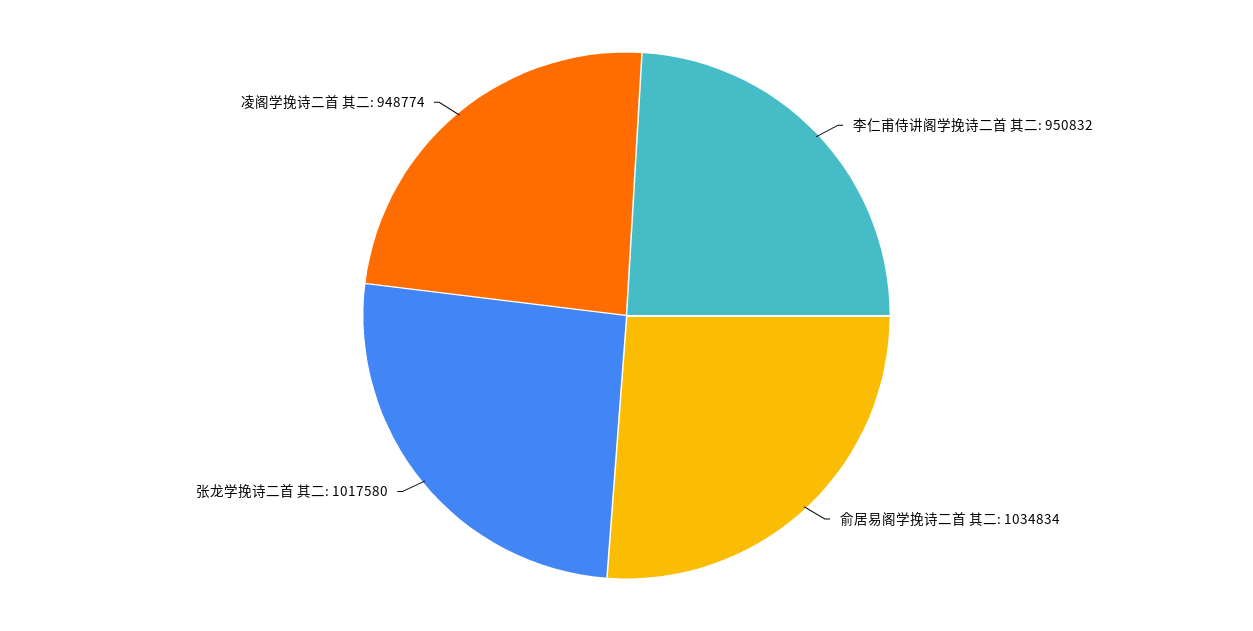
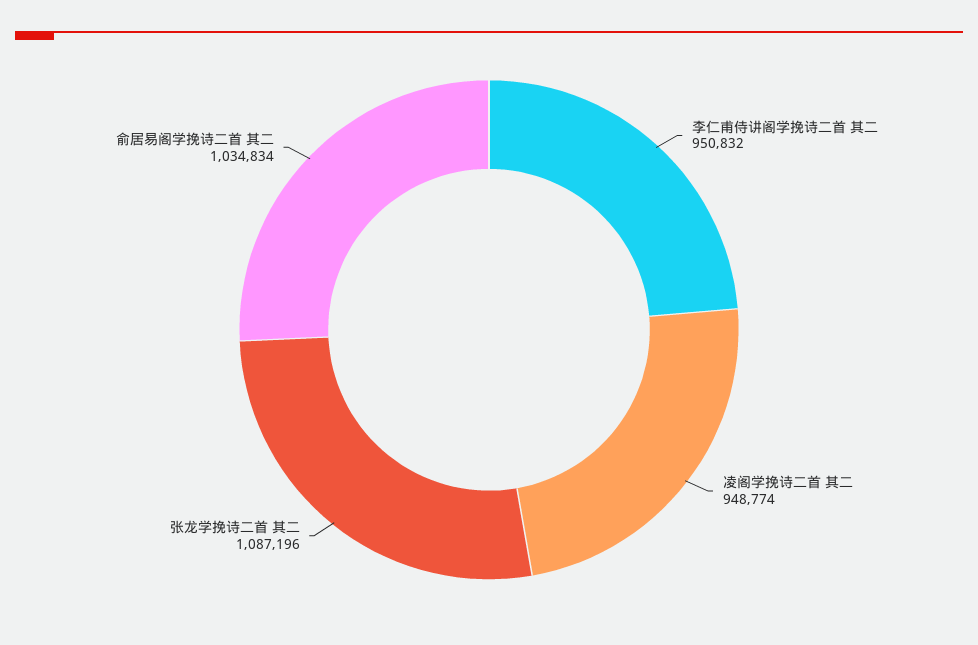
  {
    "李仁甫侍讲阁学挽诗二首 其二": 950832,
    "俞居易阁学挽诗二首 其二": 1034834,
-   "张龙学挽诗二首 其二": 1017580,
+   "张龙学挽诗二首 其二": 1087196,
    "凌阁学挽诗二首 其二": 948774
  }

